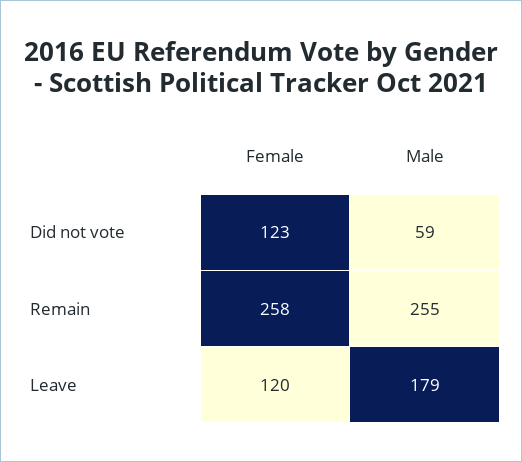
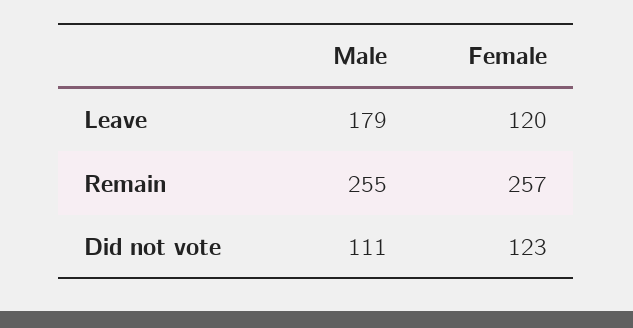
  {
    "Female": {
      "Did not vote": 123,
-     "Remain": 258,
+     "Remain": 257,
      "Leave": 120
    },
    "Male": {
-     "Did not vote": 59,
+     "Did not vote": 111,
      "Remain": 255,
      "Leave": 179
    }
  }

